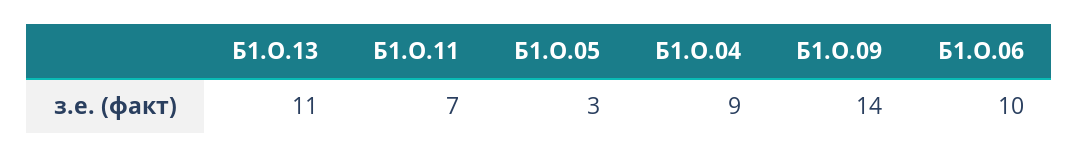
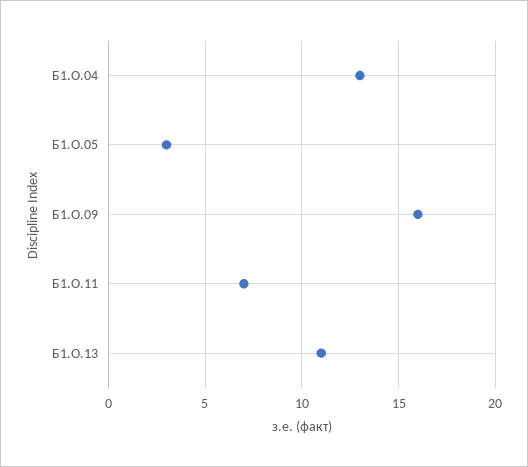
  {
    "Б1.О.13": 11,
    "Б1.О.11": 7,
    "Б1.О.05": 3,
-   "Б1.О.04": 9,
+   "Б1.О.04": 13,
-   "Б1.О.09": 14,
+   "Б1.О.09": 16
-   "Б1.О.06": 10
  }

